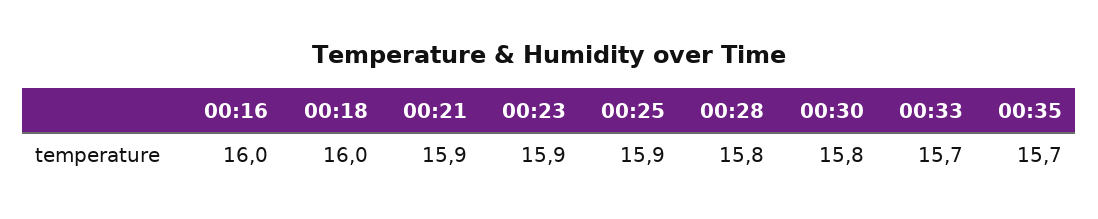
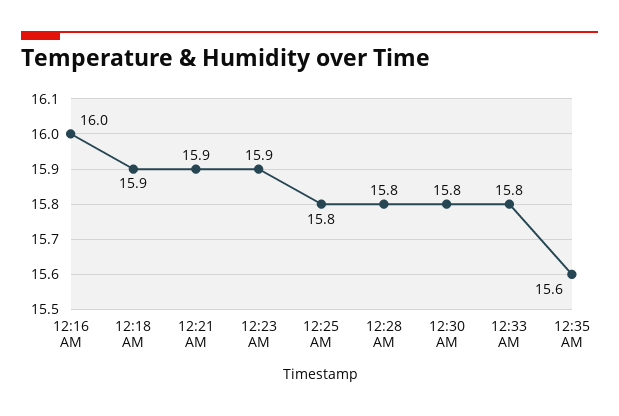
  {
    "00:16": 16,
-   "00:18": 16,
+   "00:18": 15.9,
    "00:21": 15.9,
    "00:23": 15.9,
-   "00:25": 15.9,
+   "00:25": 15.8,
    "00:28": 15.8,
    "00:30": 15.8,
-   "00:33": 15.7,
+   "00:33": 15.8,
-   "00:35": 15.7
+   "00:35": 15.6
  }

